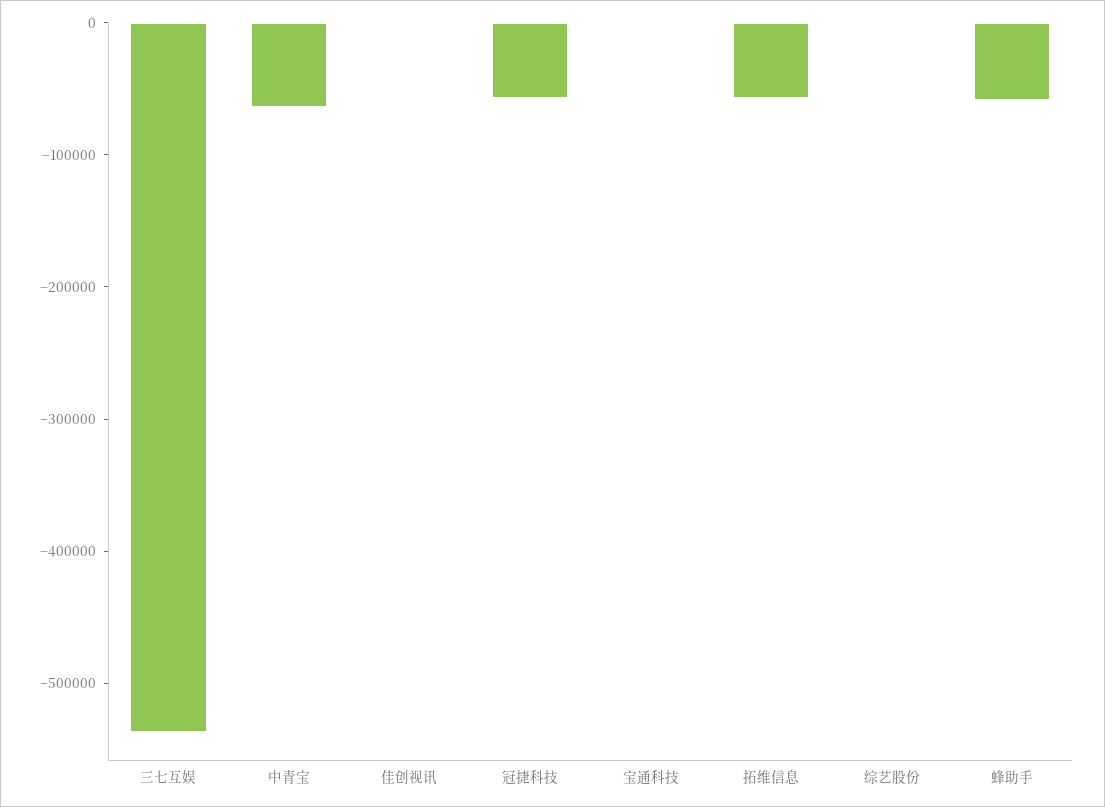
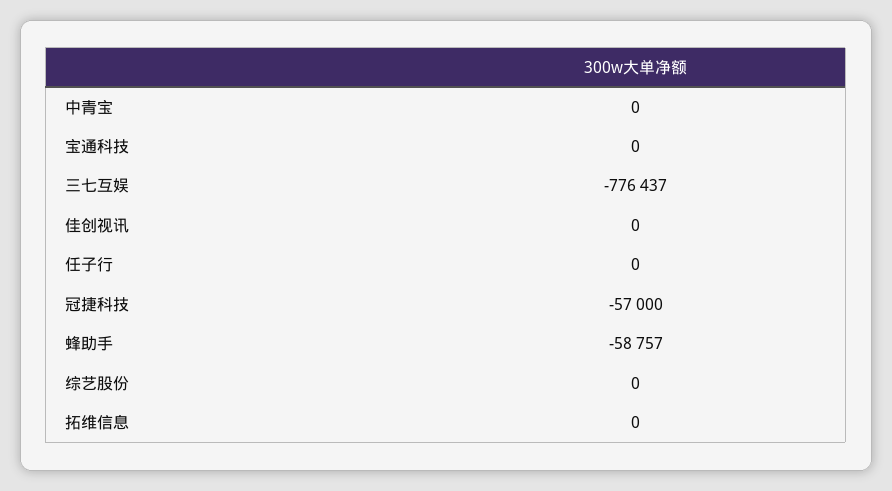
  {
-   "三七互娱": -540000,
+   "三七互娱": -776437,
-   "中青宝": -60000,
+   "中青宝": 0,
    "佳创视讯": 0,
    "冠捷科技": -57000,
    "宝通科技": 0,
-   "拓维信息": -60000,
+   "拓维信息": 0,
    "综艺股份": 0,
-   "蜂助手": -58757
+   "蜂助手": -58757,
+   "任子行": 0
  }

